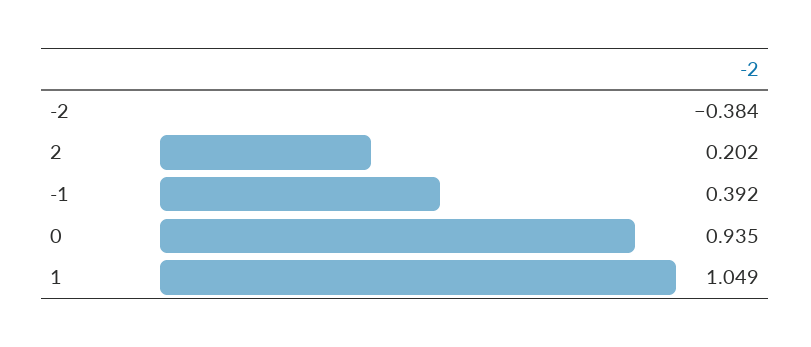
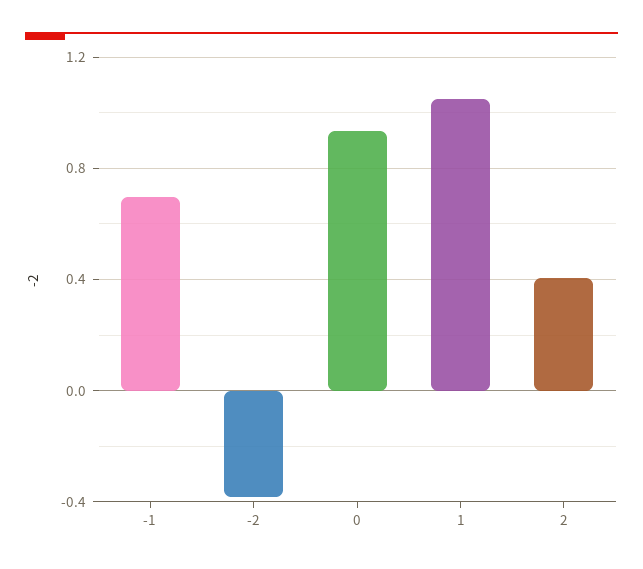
  {
    "-2": -0.384,
-   "2": 0.202,
+   "2": 0.4,
-   "-1": 0.392,
+   "-1": 0.7,
    "0": 0.935,
    "1": 1.049
  }

